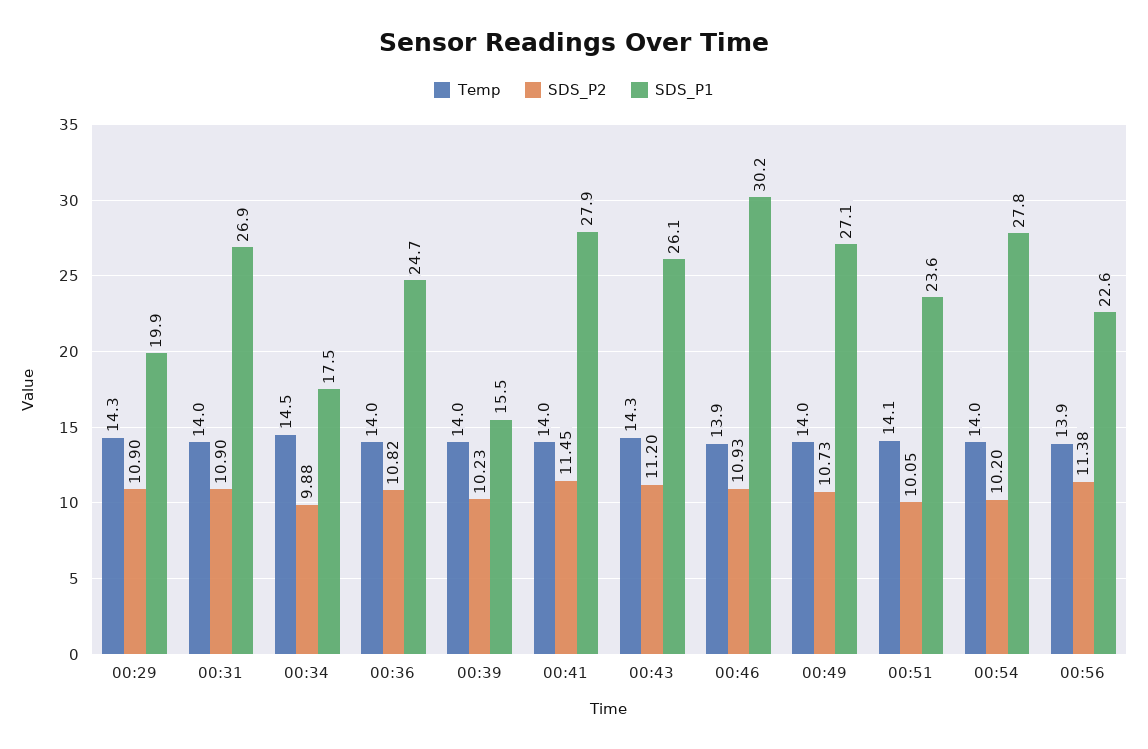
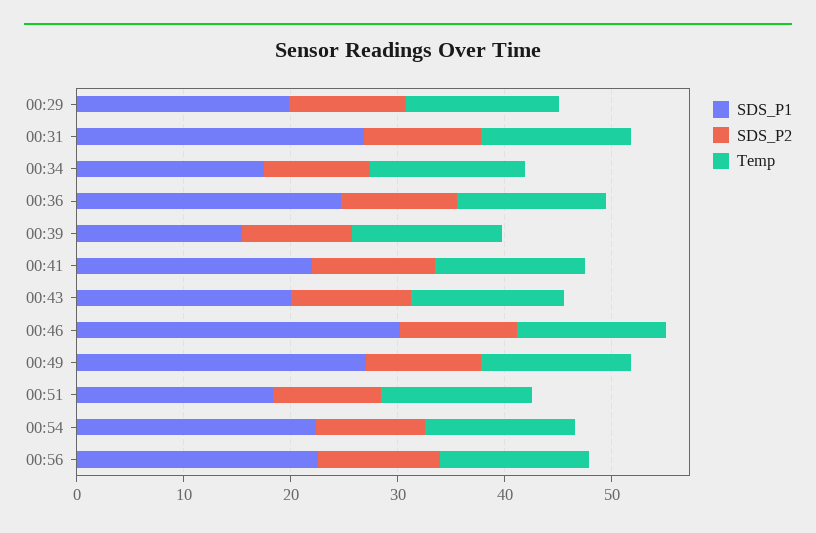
  {
    "Temp": {
      "00:29": 14.3,
      "00:31": 14,
      "00:34": 14.5,
      "00:36": 14,
      "00:39": 14,
      "00:41": 14,
      "00:43": 14.3,
      "00:46": 13.9,
      "00:49": 14,
      "00:51": 14.1,
      "00:54": 14,
      "00:56": 13.9
    },
    "SDS_P2": {
      "00:29": 10.9,
      "00:31": 10.9,
      "00:34": 9.88,
      "00:36": 10.82,
      "00:39": 10.23,
      "00:41": 11.45,
      "00:43": 11.2,
      "00:46": 10.93,
      "00:49": 10.73,
      "00:51": 10.05,
      "00:54": 10.2,
      "00:56": 11.38
    },
    "SDS_P1": {
      "00:29": 19.9,
      "00:31": 26.9,
      "00:34": 17.5,
      "00:36": 24.7,
      "00:39": 15.5,
-     "00:41": 27.9,
+     "00:41": 22,
-     "00:43": 26.1,
+     "00:43": 20,
      "00:46": 30.2,
      "00:49": 27.1,
-     "00:51": 23.6,
+     "00:51": 18,
-     "00:54": 27.8,
+     "00:54": 22,
      "00:56": 22.6
    }
  }

